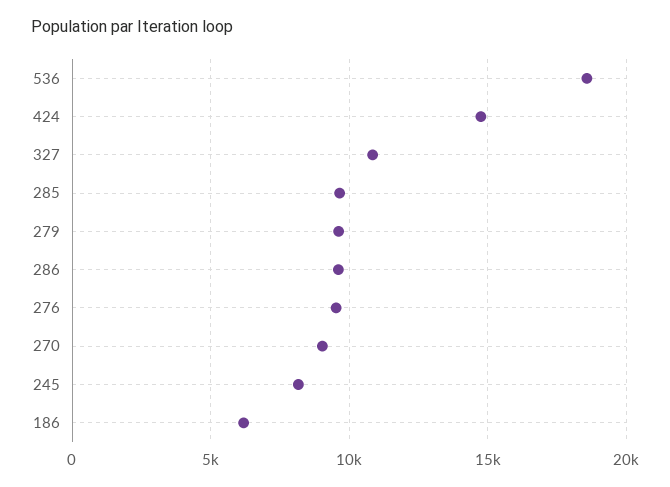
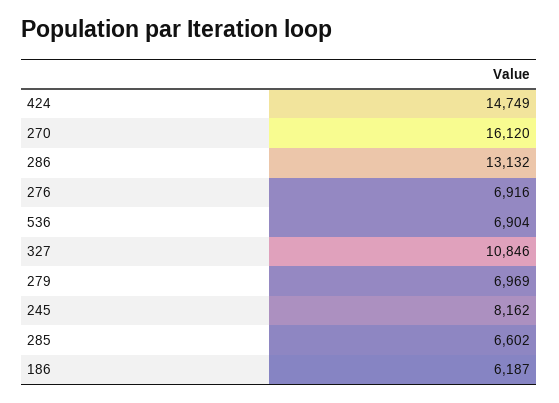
  {
-   "536": 18500,
+   "536": 6904,
    "424": 14749,
    "327": 10846,
-   "285": 9500,
+   "285": 6602,
-   "279": 9500,
+   "279": 6969,
-   "286": 9500,
+   "286": 13132,
-   "276": 9500,
+   "276": 6916,
-   "270": 9000,
+   "270": 16120,
    "245": 8162,
    "186": 6187
  }

